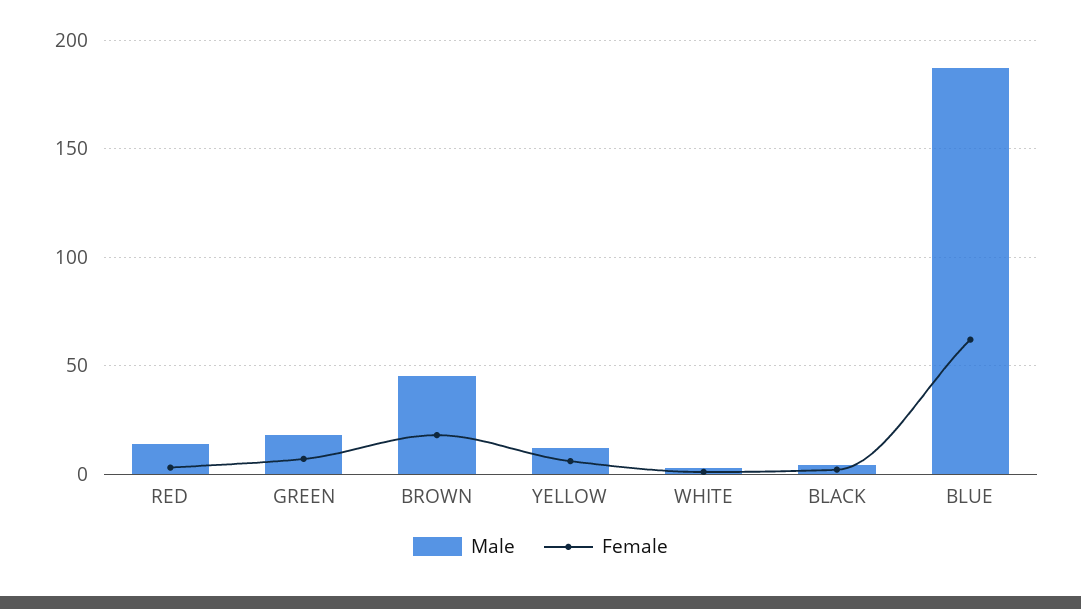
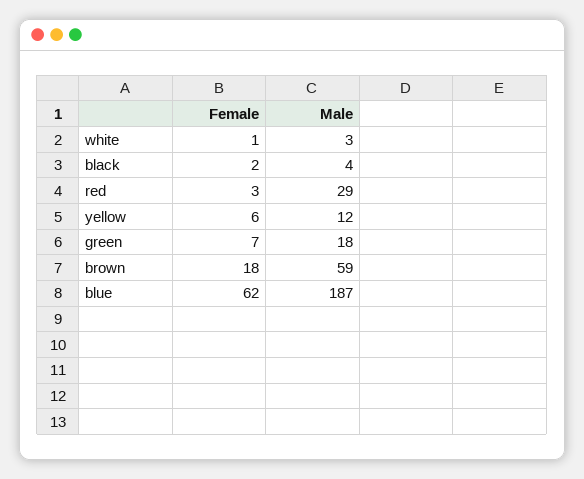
  {
    "Male": {
-     "RED": 15,
+     "RED": 29,
      "GREEN": 18,
-     "BROWN": 45,
+     "BROWN": 59,
      "YELLOW": 12,
      "WHITE": 3,
      "BLACK": 4,
      "BLUE": 187
    },
    "Female": {
      "RED": 3,
      "GREEN": 7,
      "BROWN": 18,
      "YELLOW": 6,
      "WHITE": 1,
      "BLACK": 2,
      "BLUE": 62
    }
  }

